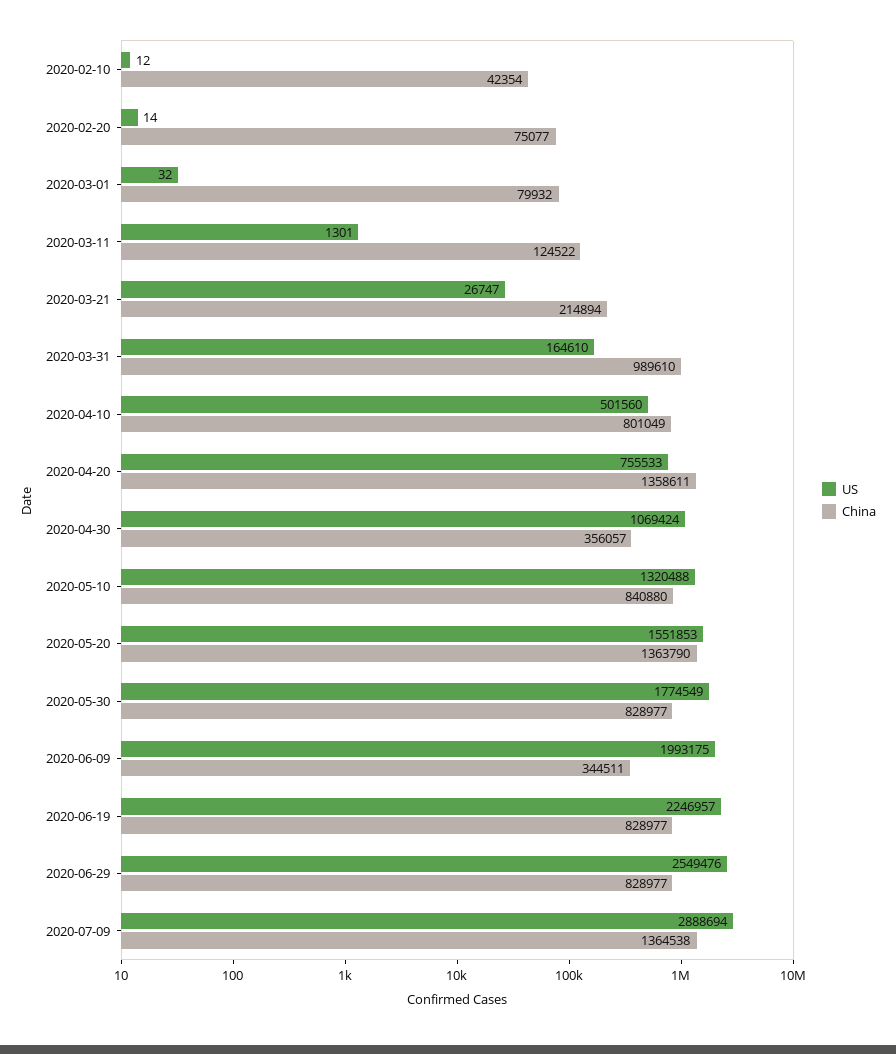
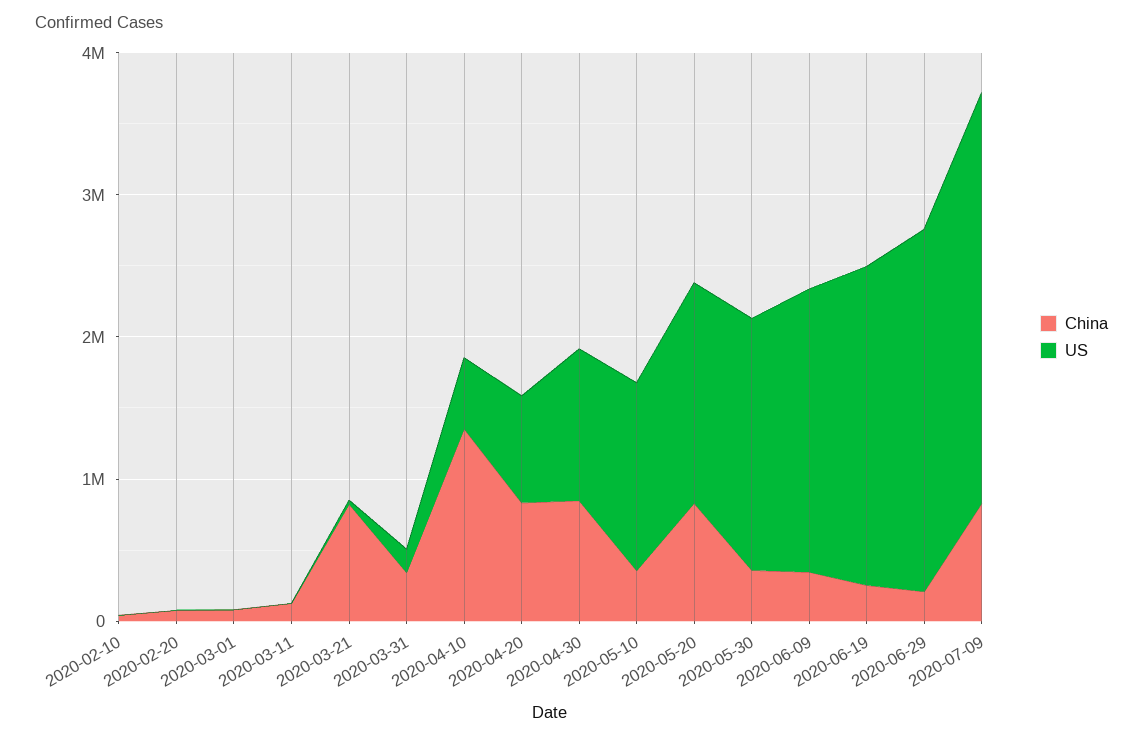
  {
    "US": {
      "2020-02-10": 12,
      "2020-02-20": 14,
      "2020-03-01": 32,
      "2020-03-11": 1301,
      "2020-03-21": 26747,
      "2020-03-31": 164610,
      "2020-04-10": 501560,
      "2020-04-20": 755533,
      "2020-04-30": 1069424,
      "2020-05-10": 1320488,
      "2020-05-20": 1551853,
      "2020-05-30": 1774549,
      "2020-06-09": 1993175,
      "2020-06-19": 2246957,
      "2020-06-29": 2549476,
      "2020-07-09": 2888694
    },
    "China": {
      "2020-02-10": 42354,
      "2020-02-20": 75077,
      "2020-03-01": 79932,
      "2020-03-11": 124522,
-     "2020-03-21": 214894,
+     "2020-03-21": 800000,
-     "2020-03-31": 989610,
+     "2020-03-31": 400000,
-     "2020-04-10": 801049,
+     "2020-04-10": 1400000,
-     "2020-04-20": 1358611,
+     "2020-04-20": 800000,
-     "2020-04-30": 356057,
+     "2020-04-30": 800000,
-     "2020-05-10": 840880,
+     "2020-05-10": 400000,
-     "2020-05-20": 1363790,
+     "2020-05-20": 800000,
-     "2020-05-30": 828977,
+     "2020-05-30": 400000,
      "2020-06-09": 344511,
-     "2020-06-19": 828977,
+     "2020-06-19": 200000,
-     "2020-06-29": 828977,
+     "2020-06-29": 200000,
-     "2020-07-09": 1364538
+     "2020-07-09": 800000
    }
  }

